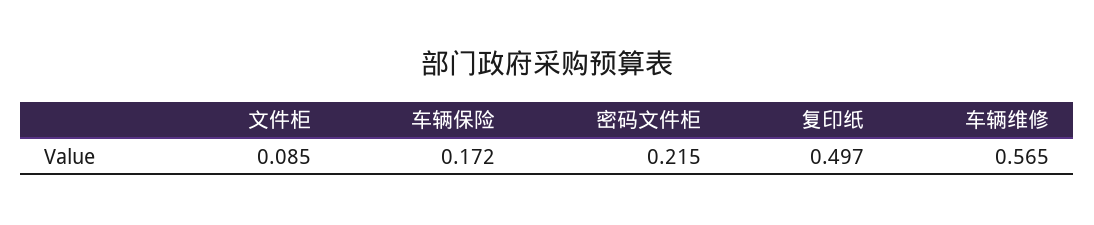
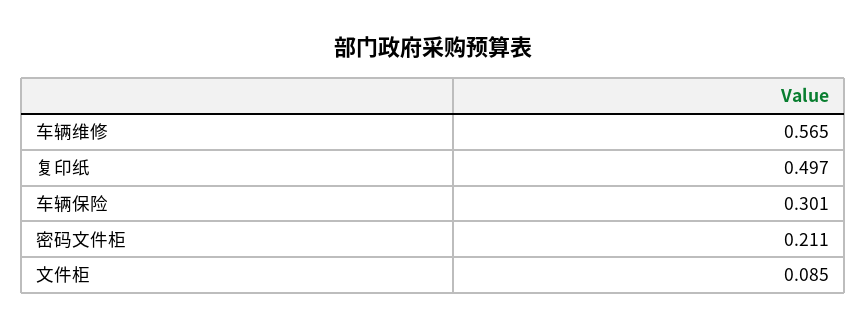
  {
    "文件柜": 0.085,
-   "车辆保险": 0.172,
+   "车辆保险": 0.301,
-   "密码文件柜": 0.215,
+   "密码文件柜": 0.211,
    "复印纸": 0.497,
    "车辆维修": 0.565
  }

